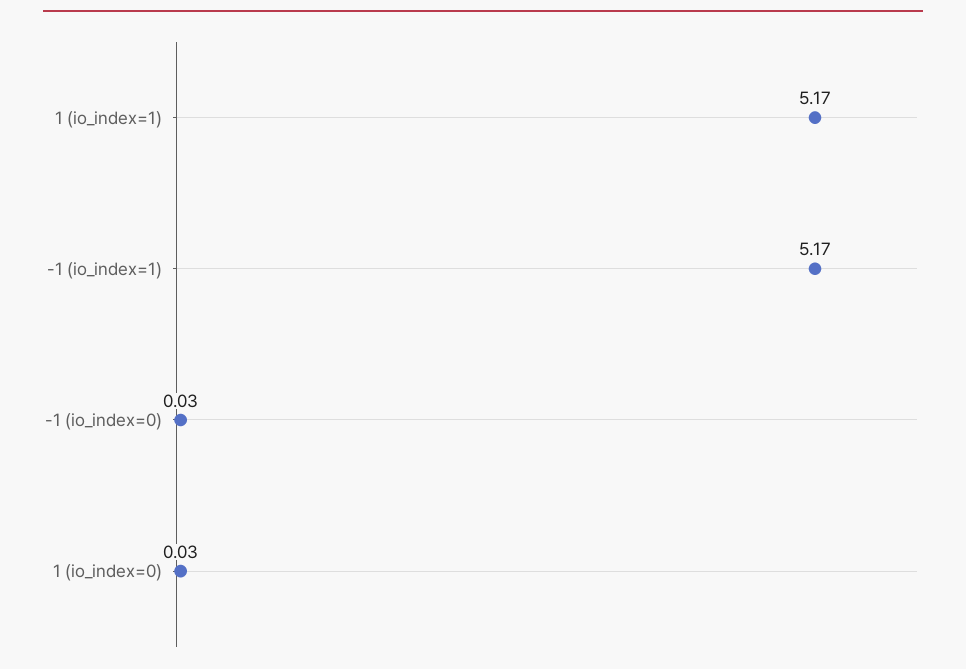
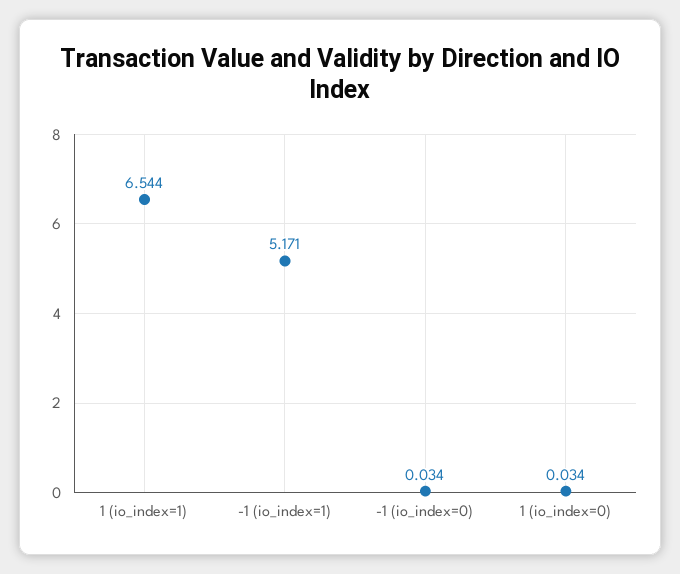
  {
-   "1 (io_index=1)": 5.17,
+   "1 (io_index=1)": 6.544,
    "-1 (io_index=1)": 5.171,
    "-1 (io_index=0)": 0.034,
    "1 (io_index=0)": 0.034
  }

